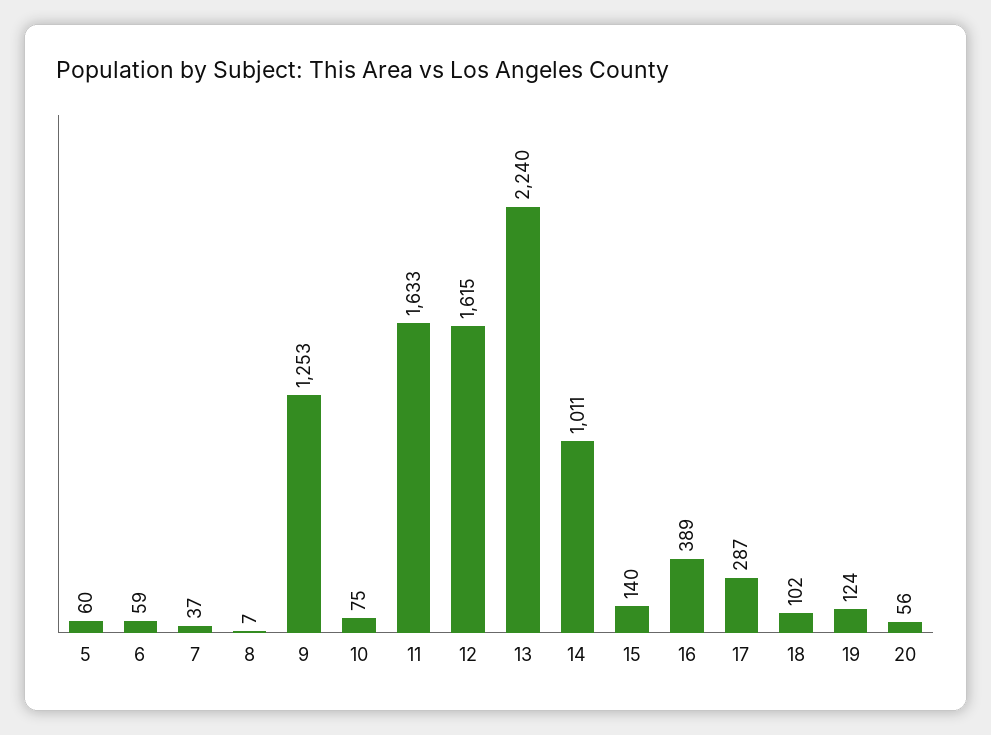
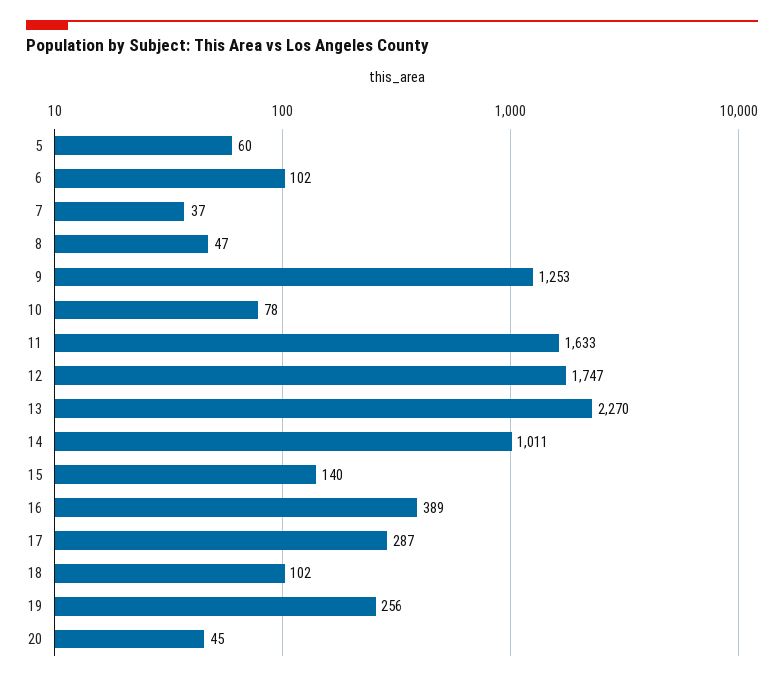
  {
    "5": 60,
-   "6": 59,
+   "6": 102,
    "7": 37,
-   "8": 7,
+   "8": 47,
    "9": 1253,
-   "10": 75,
+   "10": 78,
    "11": 1633,
-   "12": 1615,
+   "12": 1747,
-   "13": 2240,
+   "13": 2270,
    "14": 1011,
    "15": 140,
    "16": 389,
    "17": 287,
    "18": 102,
-   "19": 124,
+   "19": 256,
-   "20": 56
+   "20": 45
  }

